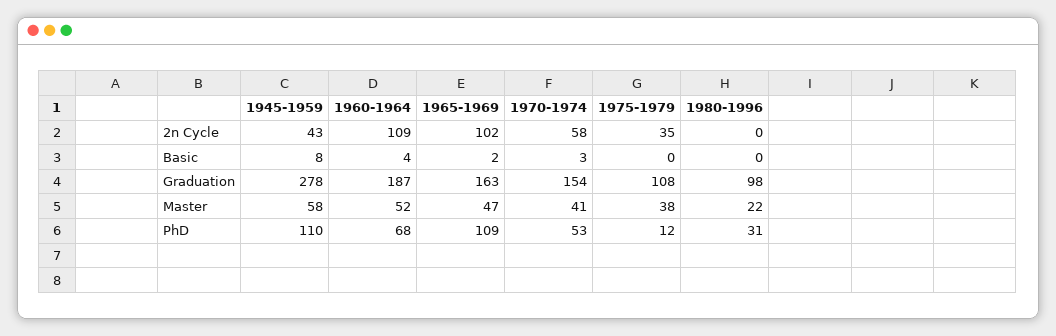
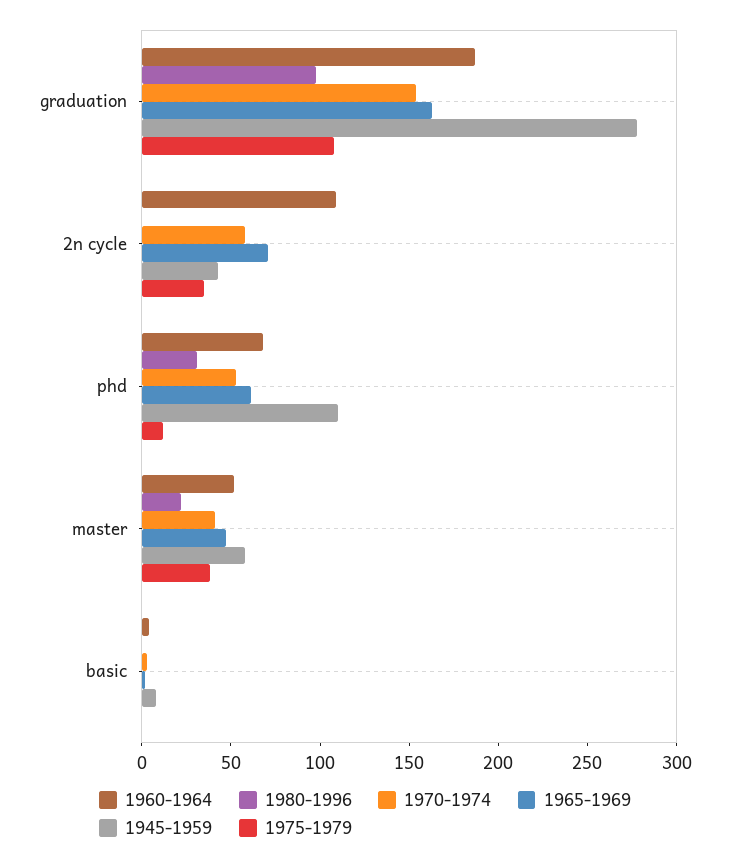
  {
    "1945-1959": {
      "2n Cycle": 43,
      "Basic": 8,
      "Graduation": 278,
      "Master": 58,
      "PhD": 110
    },
    "1960-1964": {
      "2n Cycle": 109,
      "Basic": 4,
      "Graduation": 187,
      "Master": 52,
      "PhD": 68
    },
    "1965-1969": {
-     "2n Cycle": 102,
+     "2n Cycle": 70,
      "Basic": 2,
      "Graduation": 163,
      "Master": 47,
-     "PhD": 109
+     "PhD": 60
    },
    "1970-1974": {
      "2n Cycle": 58,
      "Basic": 3,
      "Graduation": 154,
      "Master": 41,
      "PhD": 53
    },
    "1975-1979": {
      "2n Cycle": 35,
      "Basic": 0,
      "Graduation": 108,
      "Master": 38,
      "PhD": 12
    },
    "1980-1996": {
      "2n Cycle": 0,
      "Basic": 0,
      "Graduation": 98,
      "Master": 22,
      "PhD": 31
    }
  }

